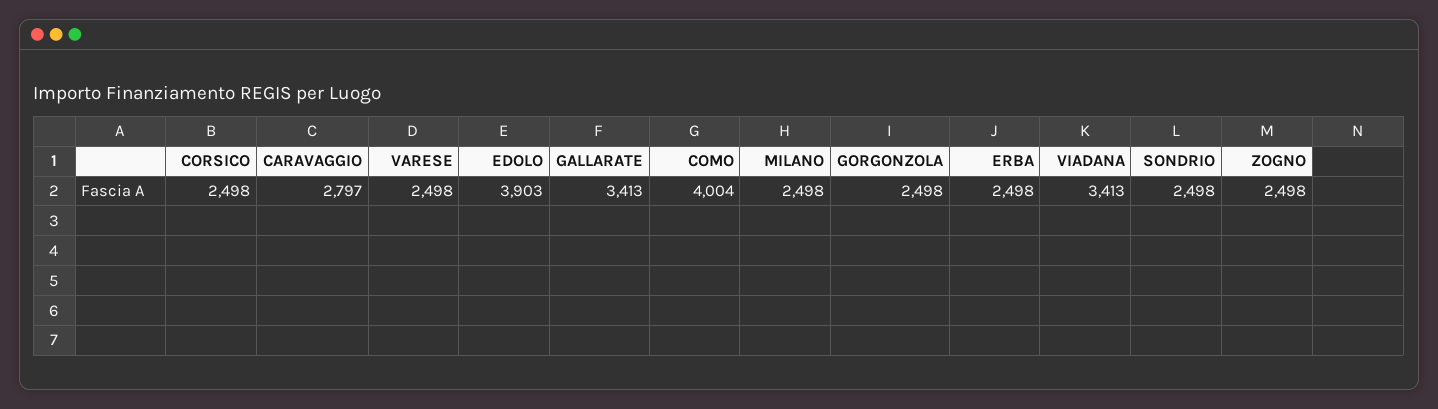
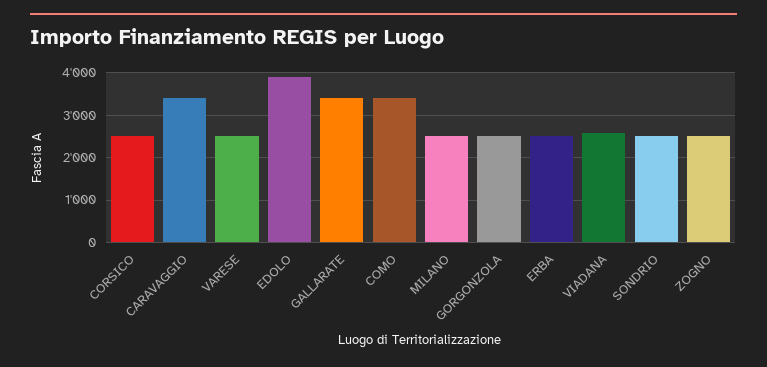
  {
    "CORSICO": 2498,
-   "CARAVAGGIO": 2797,
+   "CARAVAGGIO": 3400,
    "VARESE": 2498,
    "EDOLO": 3903,
    "GALLARATE": 3413,
-   "COMO": 4004,
+   "COMO": 3400,
    "MILANO": 2498,
    "GORGONZOLA": 2498,
    "ERBA": 2498,
-   "VIADANA": 3413,
+   "VIADANA": 2600,
    "SONDRIO": 2498,
    "ZOGNO": 2498
  }

